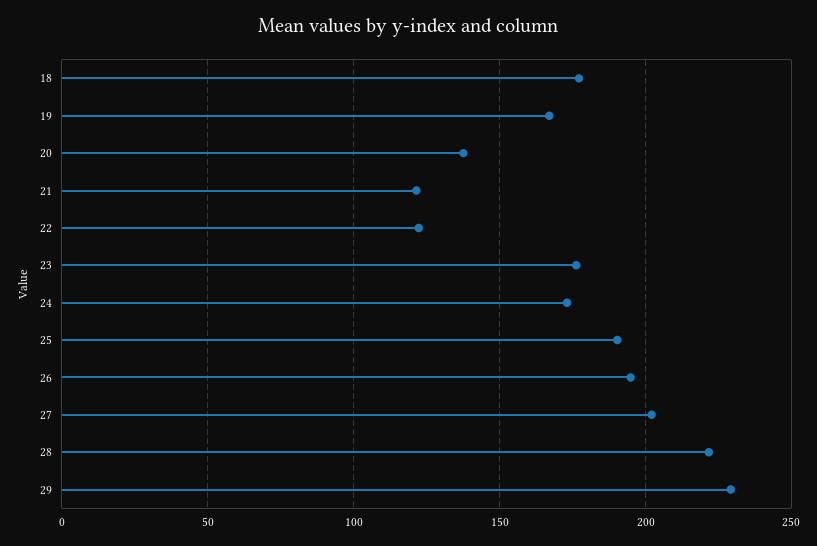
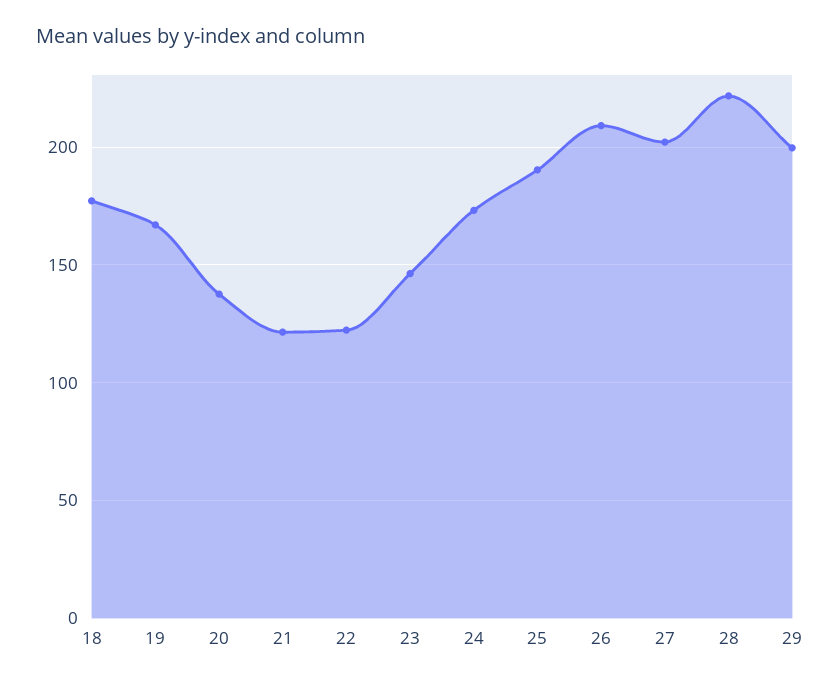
  {
    "18": 175,
    "19": 165,
    "20": 140,
    "21": 120,
    "22": 120,
-   "23": 175,
+   "23": 145,
    "24": 175,
    "25": 190,
-   "26": 195,
+   "26": 210,
    "27": 200,
    "28": 220,
-   "29": 230
+   "29": 200
  }

